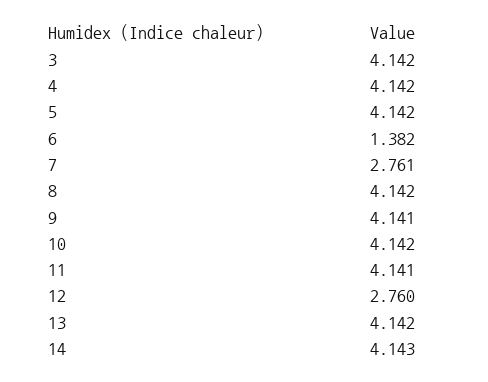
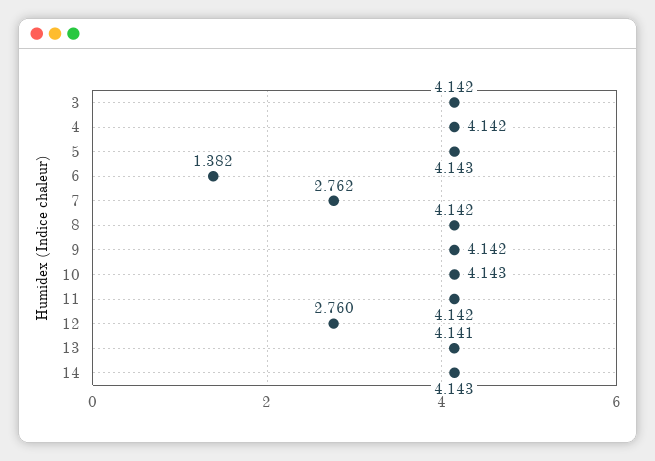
  {
    "3": 4.142,
    "4": 4.142,
-   "5": 4.142,
+   "5": 4.143,
    "6": 1.382,
-   "7": 2.761,
+   "7": 2.762,
    "8": 4.142,
-   "9": 4.141,
+   "9": 4.142,
-   "10": 4.142,
+   "10": 4.143,
-   "11": 4.141,
+   "11": 4.142,
    "12": 2.76,
-   "13": 4.142,
+   "13": 4.141,
    "14": 4.143
  }

